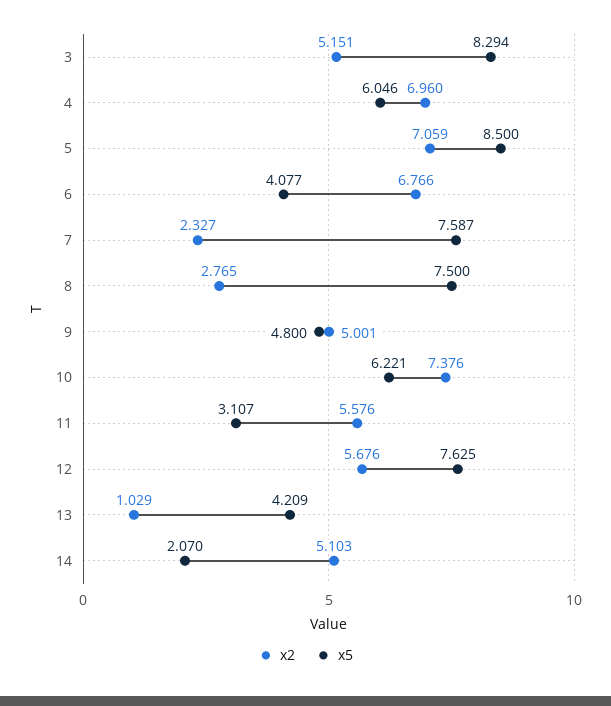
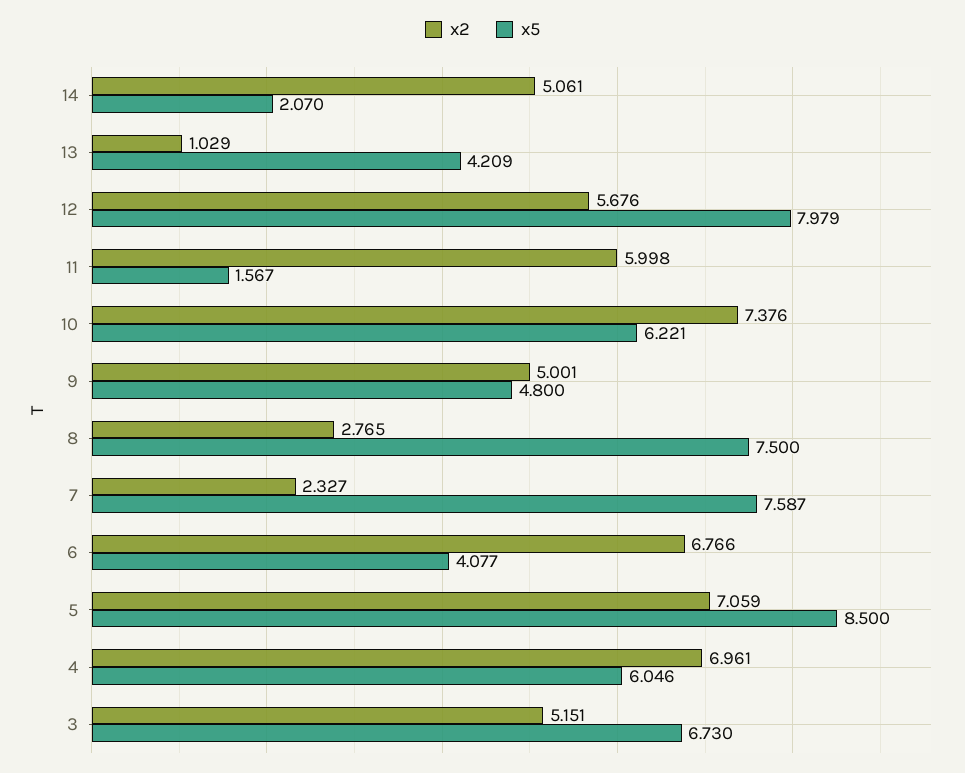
  {
    "x2": {
      "3": 5.151,
-     "4": 6.96,
+     "4": 6.961,
      "5": 7.059,
      "6": 6.766,
      "7": 2.327,
      "8": 2.765,
      "9": 5.001,
      "10": 7.376,
-     "11": 5.576,
+     "11": 5.998,
      "12": 5.676,
      "13": 1.029,
-     "14": 5.103
+     "14": 5.061
    },
    "x5": {
-     "3": 8.294,
+     "3": 6.73,
      "4": 6.046,
      "5": 8.5,
      "6": 4.077,
      "7": 7.587,
      "8": 7.5,
      "9": 4.8,
      "10": 6.221,
-     "11": 3.107,
+     "11": 1.567,
-     "12": 7.625,
+     "12": 7.979,
      "13": 4.209,
      "14": 2.07
    }
  }

